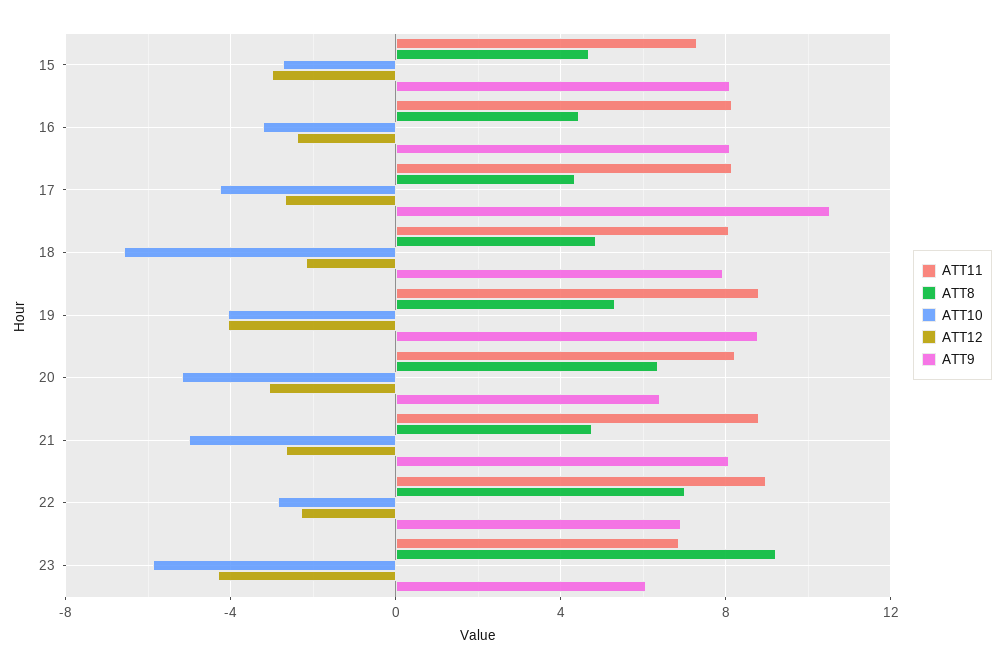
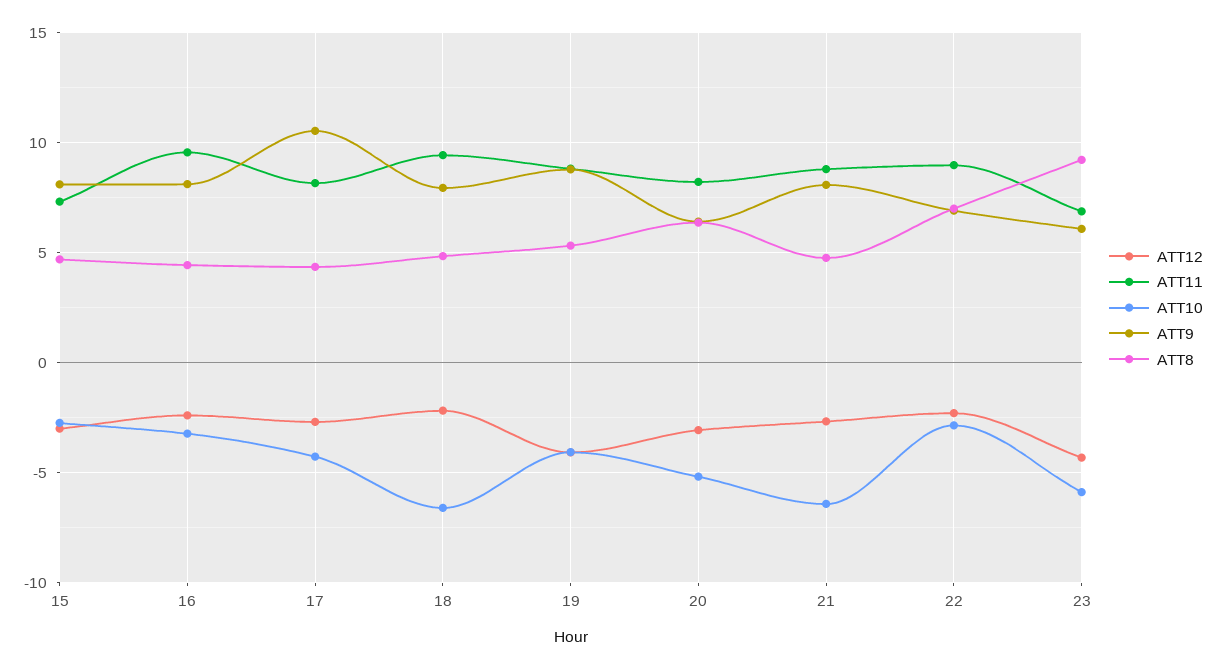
  {
    "ATT11": {
      "15": 7.5,
-     "16": 8,
+     "16": 9.5,
      "17": 8,
-     "18": 8,
+     "18": 9.5,
      "19": 9,
      "20": 8,
      "21": 9,
      "22": 9,
      "23": 7
    },
    "ATT8": {
      "15": 4.5,
      "16": 4.5,
      "17": 4.5,
      "18": 5,
      "19": 5.5,
      "20": 6.5,
      "21": 5,
      "22": 7,
      "23": 9
    },
    "ATT10": {
      "15": -2.5,
      "16": -3,
      "17": -4.5,
      "18": -6.5,
      "19": -4,
      "20": -5,
-     "21": -5,
+     "21": -6.5,
      "22": -3,
      "23": -6
    },
    "ATT12": {
      "15": -3,
      "16": -2.5,
      "17": -2.5,
      "18": -2,
      "19": -4,
      "20": -3,
      "21": -2.5,
      "22": -2.5,
      "23": -4.5
    },
    "ATT9": {
      "15": 8,
      "16": 8,
      "17": 10.5,
      "18": 8,
      "19": 9,
      "20": 6.5,
      "21": 8,
      "22": 7,
      "23": 6
    }
  }

